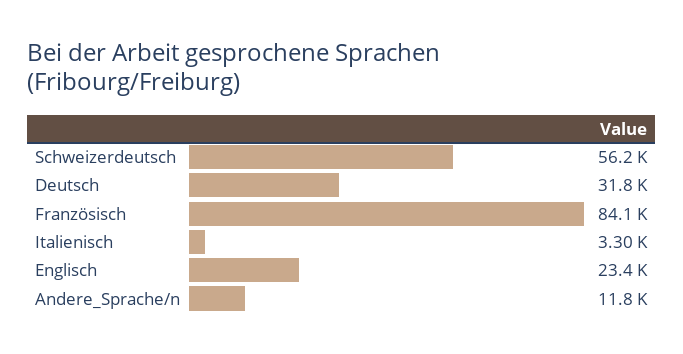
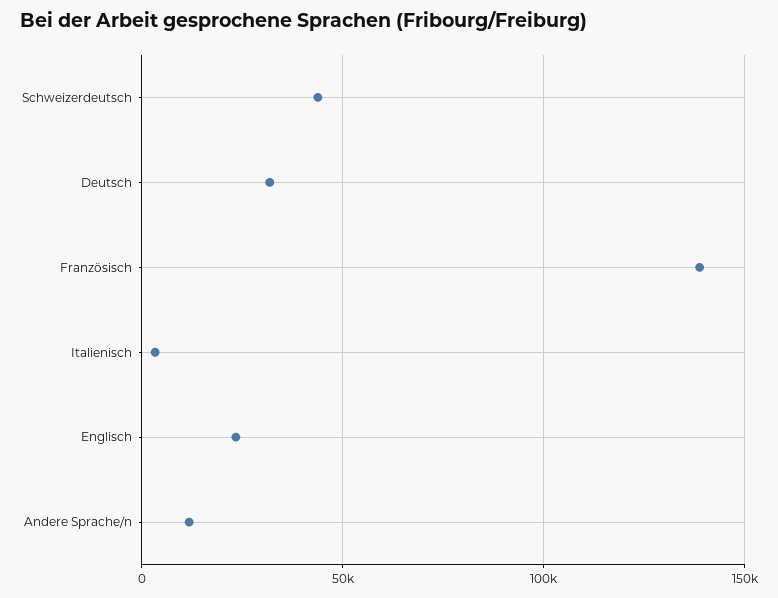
  {
-   "Schweizerdeutsch": 56200,
+   "Schweizerdeutsch": 45000,
    "Deutsch": 31800,
-   "Französisch": 84100,
+   "Französisch": 140000,
    "Italienisch": 3300,
    "Englisch": 23400,
    "Andere_Sprache/n": 11800
  }

